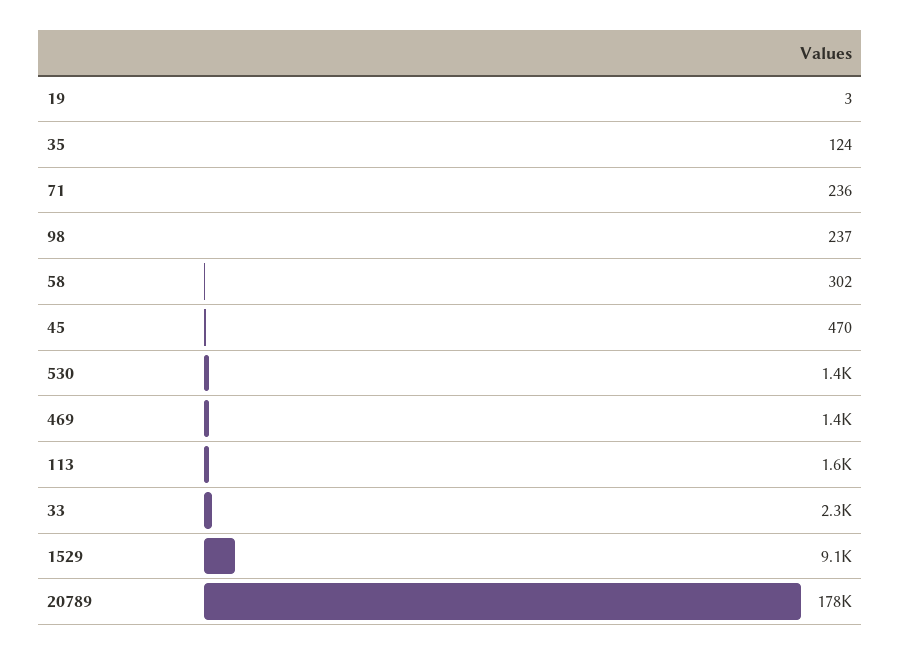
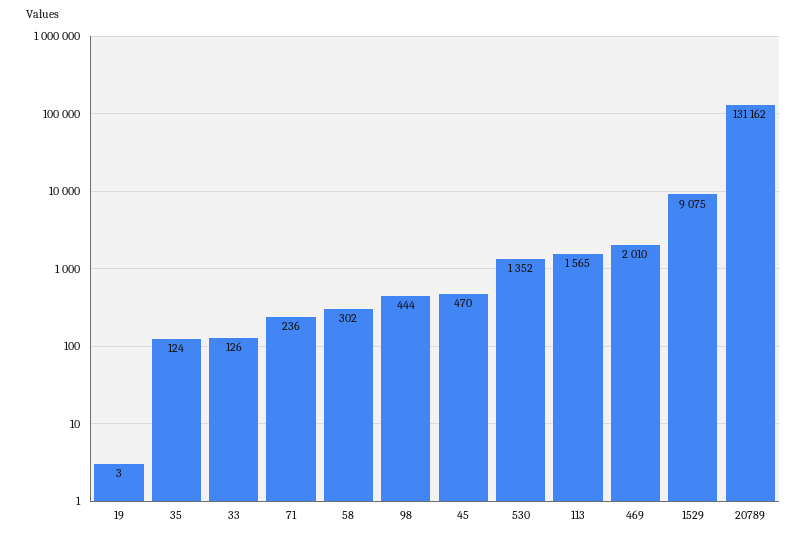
  {
    "19": 3,
    "35": 124,
    "71": 236,
-   "98": 237,
+   "98": 444,
    "58": 302,
    "45": 470,
    "530": 1352,
-   "469": 1400,
+   "469": 2010,
    "113": 1565,
-   "33": 2300,
+   "33": 126,
    "1529": 9075,
-   "20789": 178000
+   "20789": 131162
  }

